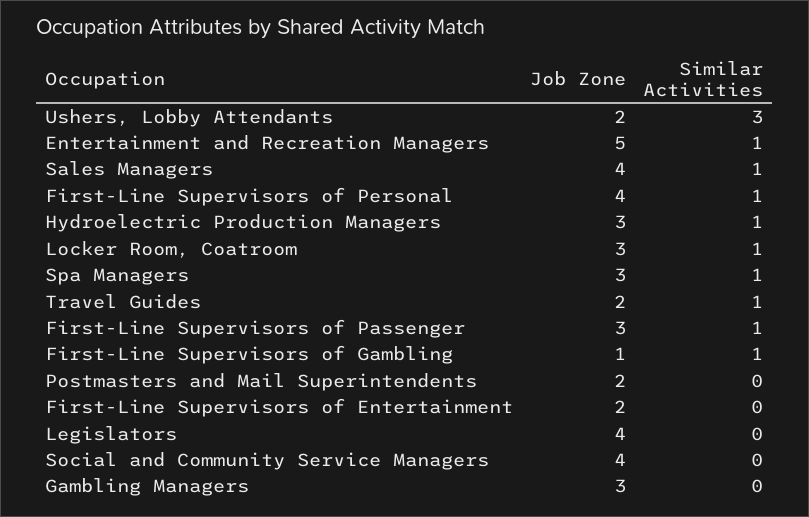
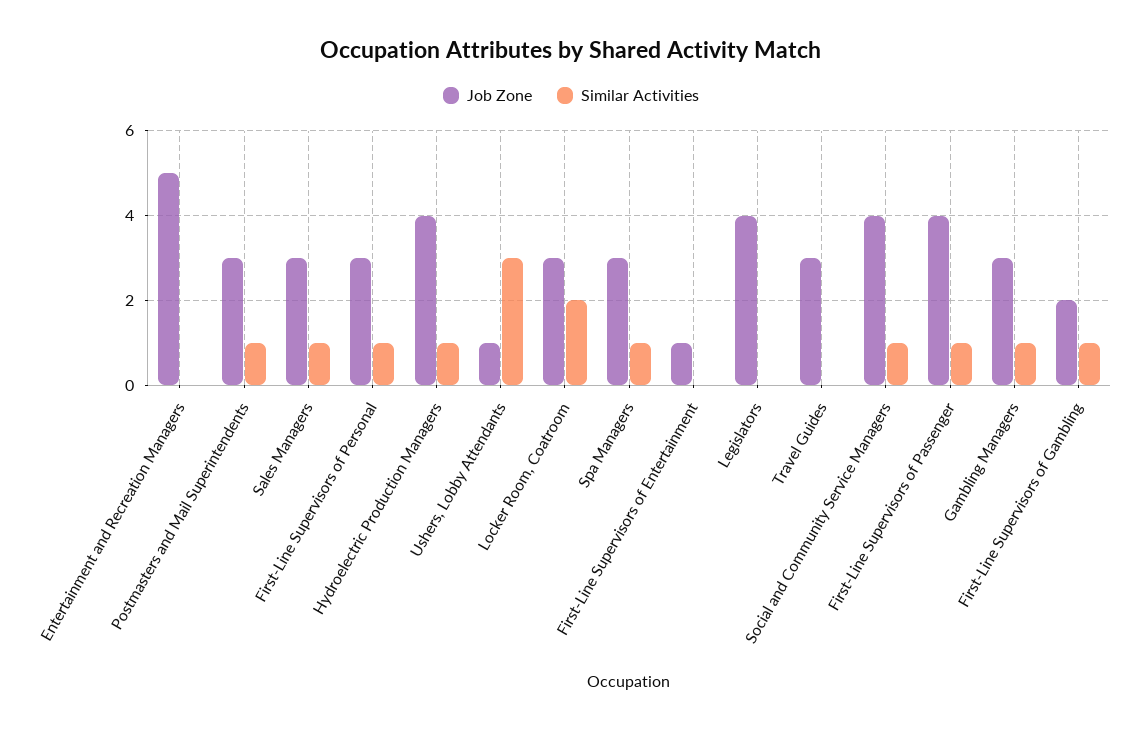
  {
    "Job Zone": {
-     "Ushers, Lobby Attendants": 2,
+     "Ushers, Lobby Attendants": 1,
      "Entertainment and Recreation Managers": 5,
-     "Sales Managers": 4,
+     "Sales Managers": 3,
-     "First-Line Supervisors of Personal": 4,
+     "First-Line Supervisors of Personal": 3,
-     "Hydroelectric Production Managers": 3,
+     "Hydroelectric Production Managers": 4,
      "Locker Room, Coatroom": 3,
      "Spa Managers": 3,
-     "Travel Guides": 2,
+     "Travel Guides": 3,
-     "First-Line Supervisors of Passenger": 3,
+     "First-Line Supervisors of Passenger": 4,
-     "First-Line Supervisors of Gambling": 1,
+     "First-Line Supervisors of Gambling": 2,
-     "Postmasters and Mail Superintendents": 2,
+     "Postmasters and Mail Superintendents": 3,
-     "First-Line Supervisors of Entertainment": 2,
+     "First-Line Supervisors of Entertainment": 1,
      "Legislators": 4,
      "Social and Community Service Managers": 4,
      "Gambling Managers": 3
    },
    "Similar Activities": {
      "Ushers, Lobby Attendants": 3,
-     "Entertainment and Recreation Managers": 1,
+     "Entertainment and Recreation Managers": 0,
      "Sales Managers": 1,
      "First-Line Supervisors of Personal": 1,
      "Hydroelectric Production Managers": 1,
-     "Locker Room, Coatroom": 1,
+     "Locker Room, Coatroom": 2,
      "Spa Managers": 1,
-     "Travel Guides": 1,
+     "Travel Guides": 0,
      "First-Line Supervisors of Passenger": 1,
      "First-Line Supervisors of Gambling": 1,
-     "Postmasters and Mail Superintendents": 0,
+     "Postmasters and Mail Superintendents": 1,
      "First-Line Supervisors of Entertainment": 0,
      "Legislators": 0,
-     "Social and Community Service Managers": 0,
+     "Social and Community Service Managers": 1,
-     "Gambling Managers": 0
+     "Gambling Managers": 1
    }
  }

